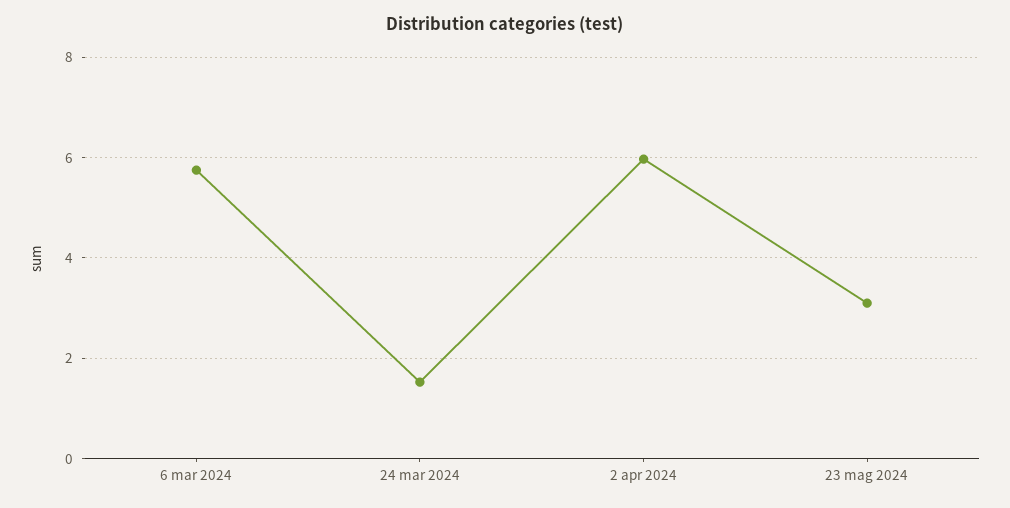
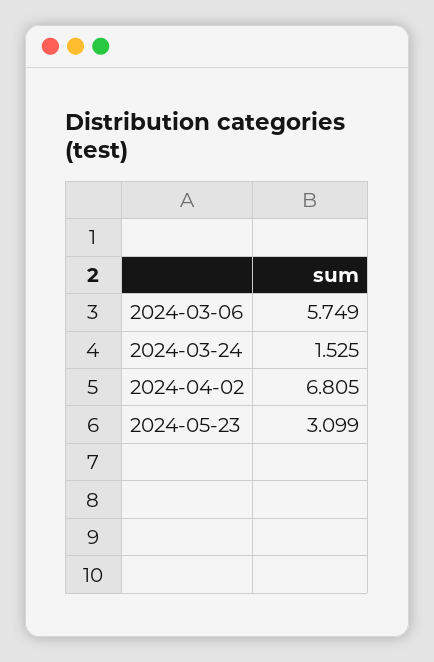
  {
    "6 mar 2024": 5.749,
    "24 mar 2024": 1.525,
-   "2 apr 2024": 6,
+   "2 apr 2024": 6.805,
    "23 mag 2024": 3.099
  }

